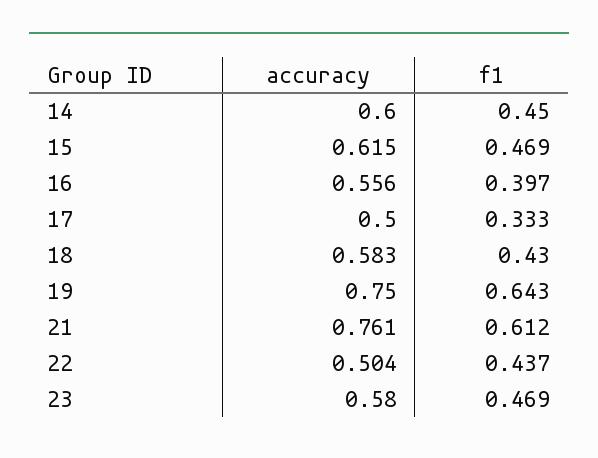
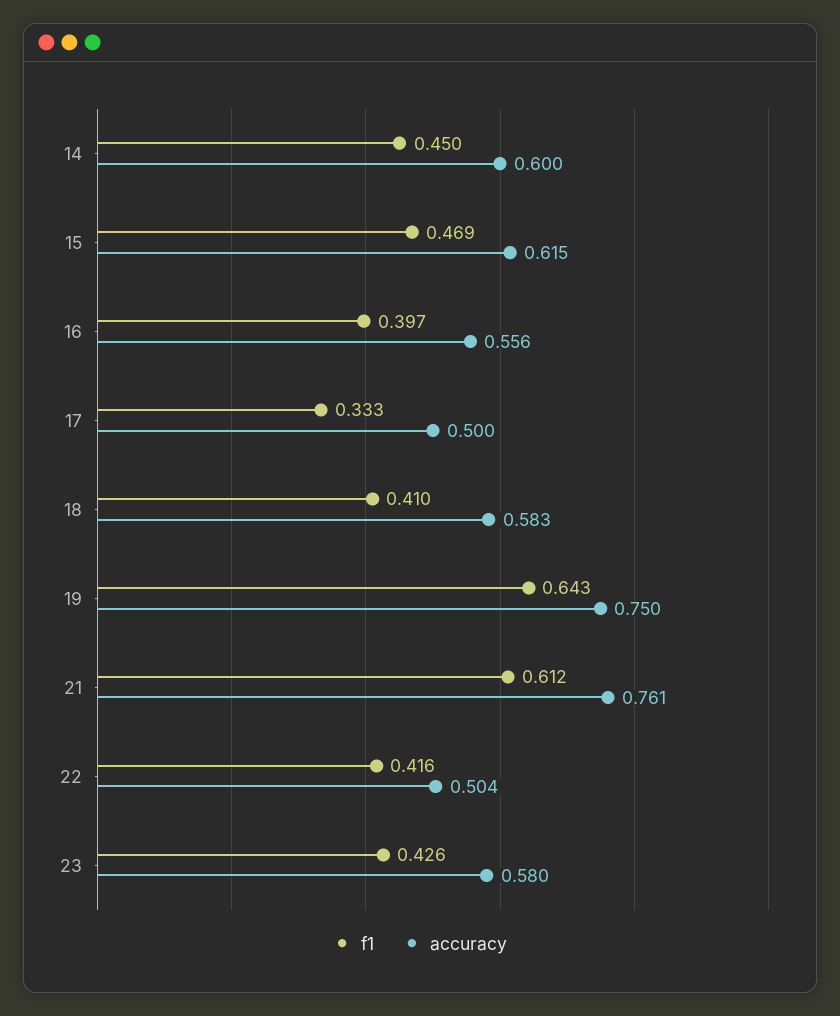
  {
    "accuracy": {
      "14": 0.6,
      "15": 0.615,
      "16": 0.556,
      "17": 0.5,
      "18": 0.583,
      "19": 0.75,
      "21": 0.761,
      "22": 0.504,
      "23": 0.58
    },
    "f1": {
      "14": 0.45,
      "15": 0.469,
      "16": 0.397,
      "17": 0.333,
-     "18": 0.43,
+     "18": 0.41,
      "19": 0.643,
      "21": 0.612,
-     "22": 0.437,
+     "22": 0.416,
-     "23": 0.469
+     "23": 0.426
    }
  }

